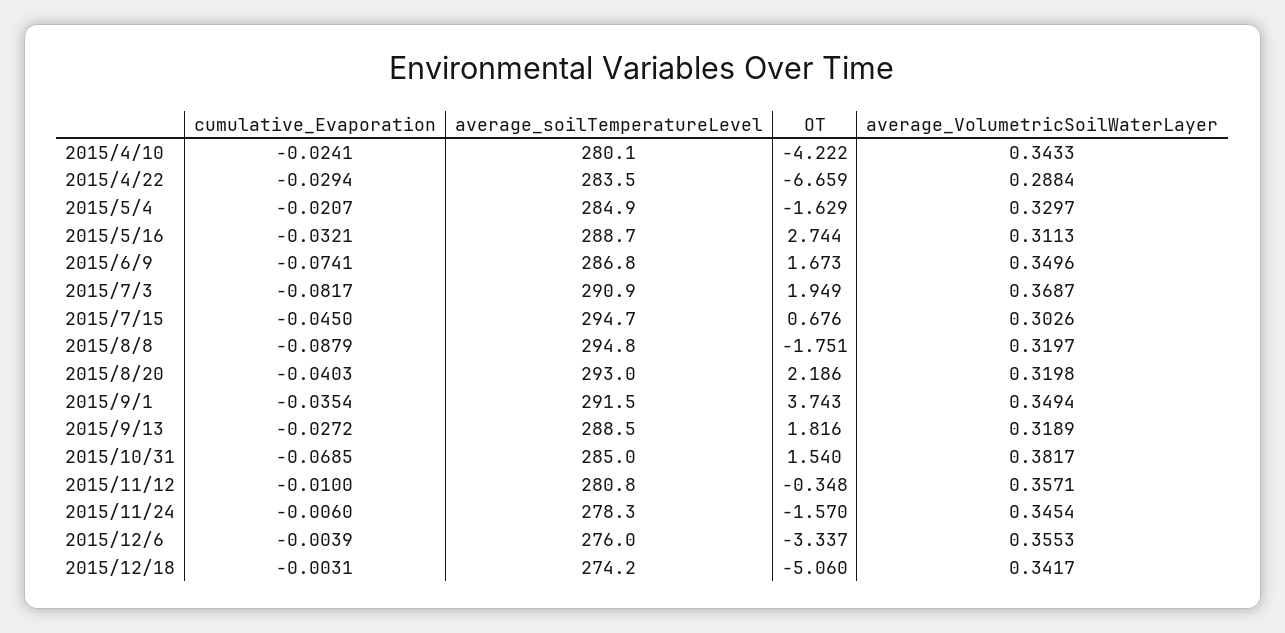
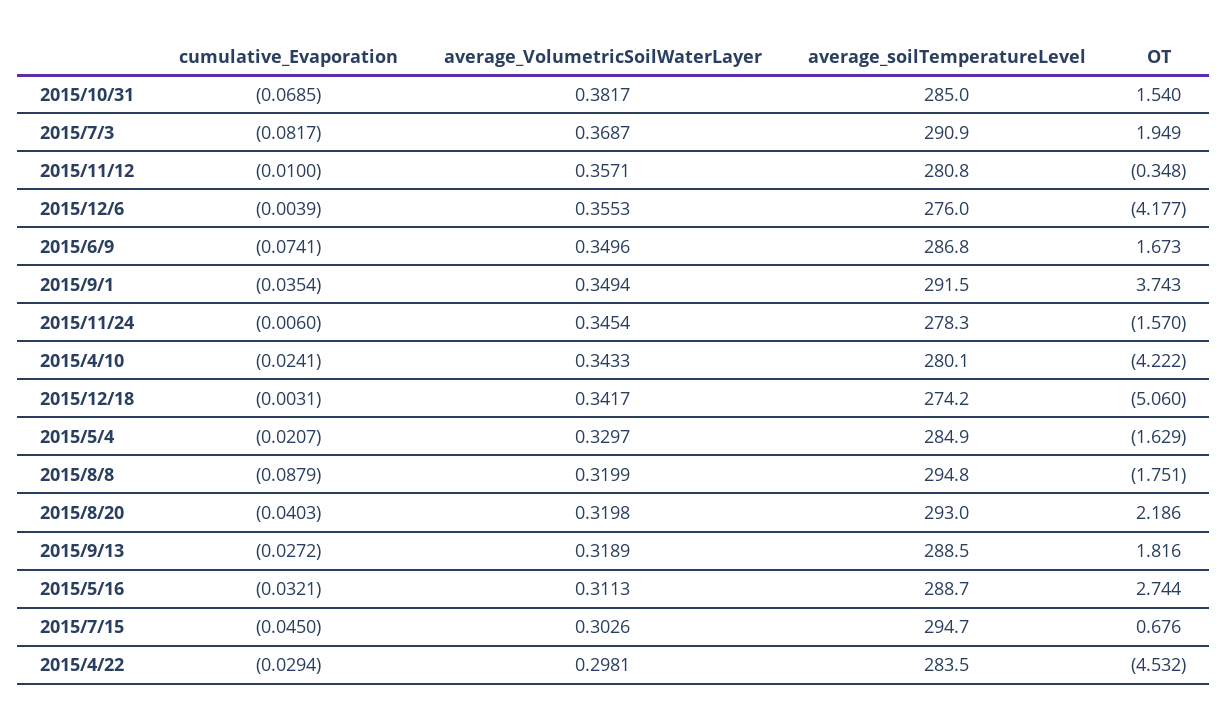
  {
    "cumulative_Evaporation": {
      "2015/4/10": -0.0241,
      "2015/4/22": -0.0294,
      "2015/5/4": -0.0207,
      "2015/5/16": -0.0321,
      "2015/6/9": -0.0741,
      "2015/7/3": -0.0817,
      "2015/7/15": -0.045,
      "2015/8/8": -0.0879,
      "2015/8/20": -0.0403,
      "2015/9/1": -0.0354,
      "2015/9/13": -0.0272,
      "2015/10/31": -0.0685,
      "2015/11/12": -0.01,
      "2015/11/24": -0.006,
      "2015/12/6": -0.0039,
      "2015/12/18": -0.0031
    },
    "average_soilTemperatureLevel": {
      "2015/4/10": 280.1,
      "2015/4/22": 283.5,
      "2015/5/4": 284.9,
      "2015/5/16": 288.7,
      "2015/6/9": 286.8,
      "2015/7/3": 290.9,
      "2015/7/15": 294.7,
      "2015/8/8": 294.8,
      "2015/8/20": 293,
      "2015/9/1": 291.5,
      "2015/9/13": 288.5,
      "2015/10/31": 285,
      "2015/11/12": 280.8,
      "2015/11/24": 278.3,
      "2015/12/6": 276,
      "2015/12/18": 274.2
    },
    "OT": {
      "2015/4/10": -4.222,
-     "2015/4/22": -6.659,
+     "2015/4/22": -4.532,
      "2015/5/4": -1.629,
      "2015/5/16": 2.744,
      "2015/6/9": 1.673,
      "2015/7/3": 1.949,
      "2015/7/15": 0.676,
      "2015/8/8": -1.751,
      "2015/8/20": 2.186,
      "2015/9/1": 3.743,
      "2015/9/13": 1.816,
      "2015/10/31": 1.54,
      "2015/11/12": -0.348,
      "2015/11/24": -1.57,
-     "2015/12/6": -3.337,
+     "2015/12/6": -4.177,
      "2015/12/18": -5.06
    },
    "average_VolumetricSoilWaterLayer": {
      "2015/4/10": 0.3433,
-     "2015/4/22": 0.2884,
+     "2015/4/22": 0.2981,
      "2015/5/4": 0.3297,
      "2015/5/16": 0.3113,
      "2015/6/9": 0.3496,
      "2015/7/3": 0.3687,
      "2015/7/15": 0.3026,
-     "2015/8/8": 0.3197,
+     "2015/8/8": 0.3199,
      "2015/8/20": 0.3198,
      "2015/9/1": 0.3494,
      "2015/9/13": 0.3189,
      "2015/10/31": 0.3817,
      "2015/11/12": 0.3571,
      "2015/11/24": 0.3454,
      "2015/12/6": 0.3553,
      "2015/12/18": 0.3417
    }
  }

